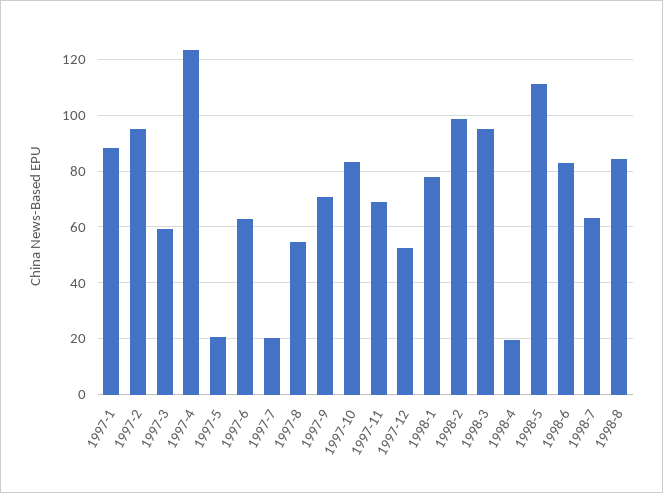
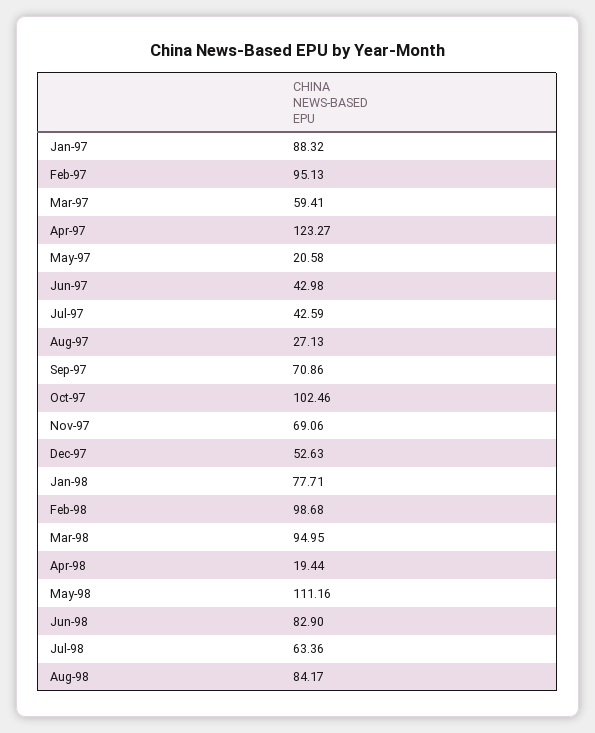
  {
    "1997-1": 88.32,
    "1997-2": 95.13,
    "1997-3": 59.41,
    "1997-4": 123.27,
    "1997-5": 20.58,
-   "1997-6": 62.5,
+   "1997-6": 42.98,
-   "1997-7": 20,
+   "1997-7": 42.59,
-   "1997-8": 55,
+   "1997-8": 27.13,
    "1997-9": 70.86,
-   "1997-10": 82.5,
+   "1997-10": 102.46,
    "1997-11": 69.06,
    "1997-12": 52.63,
    "1998-1": 77.71,
    "1998-2": 98.68,
    "1998-3": 94.95,
    "1998-4": 19.44,
    "1998-5": 111.16,
    "1998-6": 82.9,
    "1998-7": 63.36,
    "1998-8": 84.17
  }

